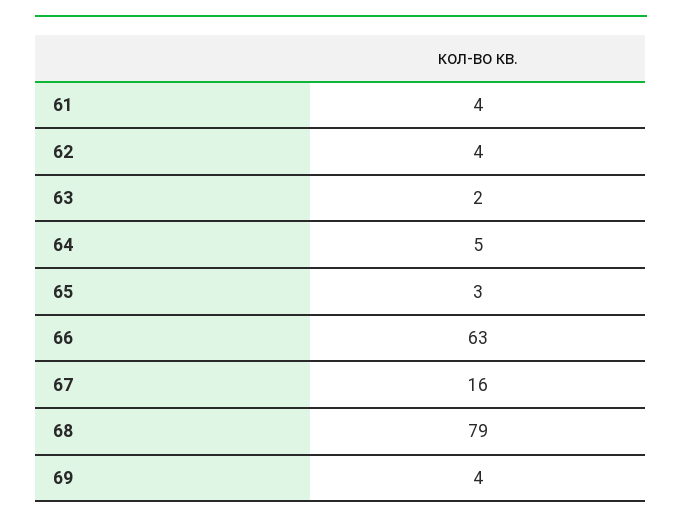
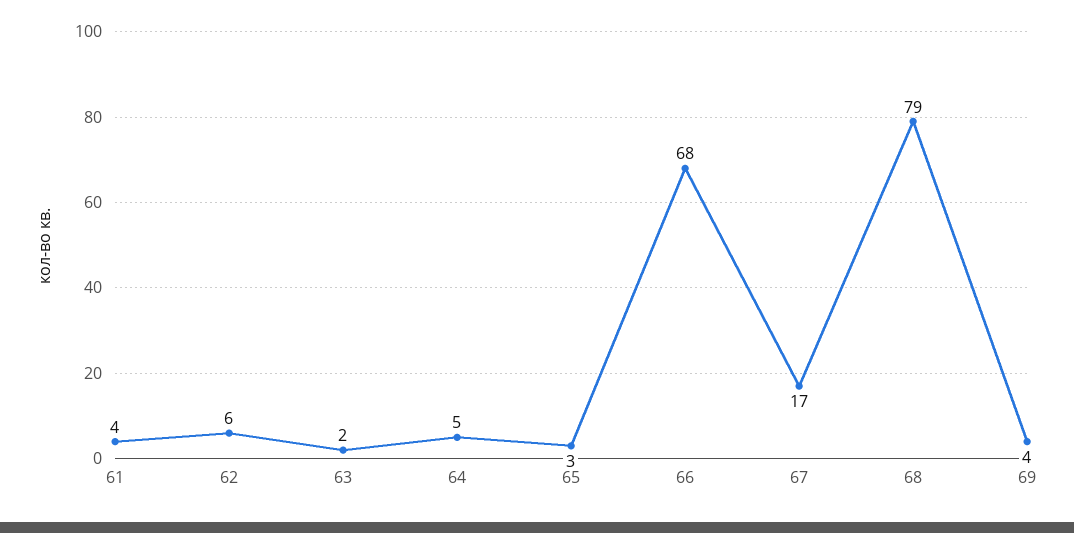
  {
    "61": 4,
-   "62": 4,
+   "62": 6,
    "63": 2,
    "64": 5,
    "65": 3,
-   "66": 63,
+   "66": 68,
-   "67": 16,
+   "67": 17,
    "68": 79,
    "69": 4
  }

